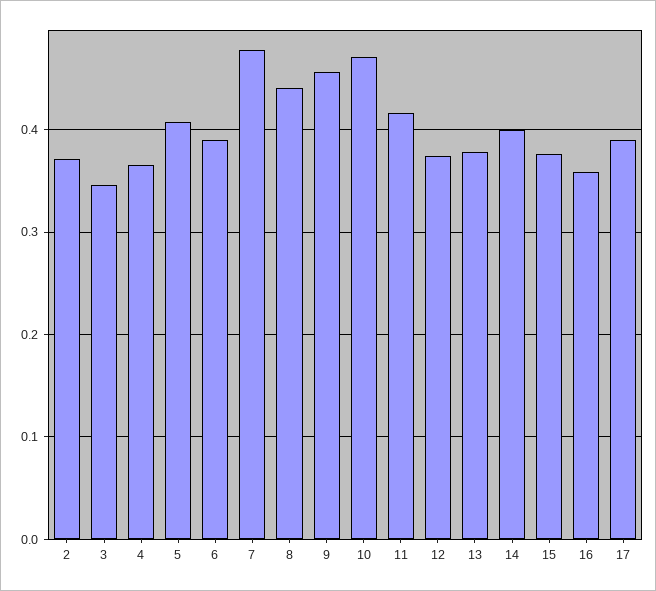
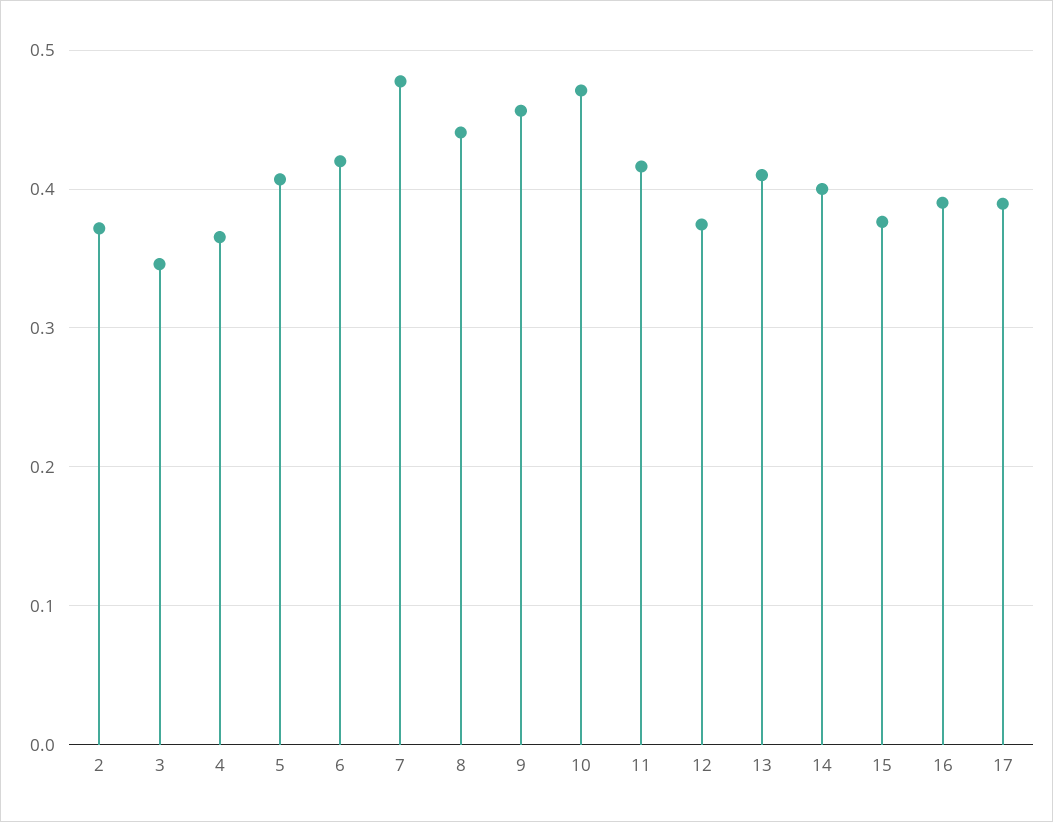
  {
    "2": 0.37,
    "3": 0.35,
    "4": 0.37,
    "5": 0.41,
-   "6": 0.39,
+   "6": 0.42,
    "7": 0.48,
    "8": 0.44,
    "9": 0.46,
    "10": 0.47,
    "11": 0.42,
    "12": 0.37,
-   "13": 0.38,
+   "13": 0.41,
    "14": 0.4,
    "15": 0.38,
-   "16": 0.36,
+   "16": 0.39,
    "17": 0.39
  }

